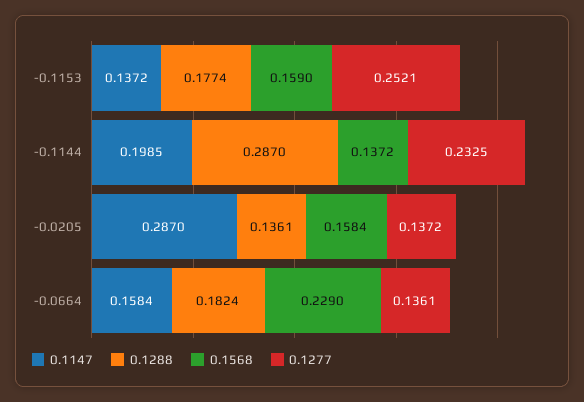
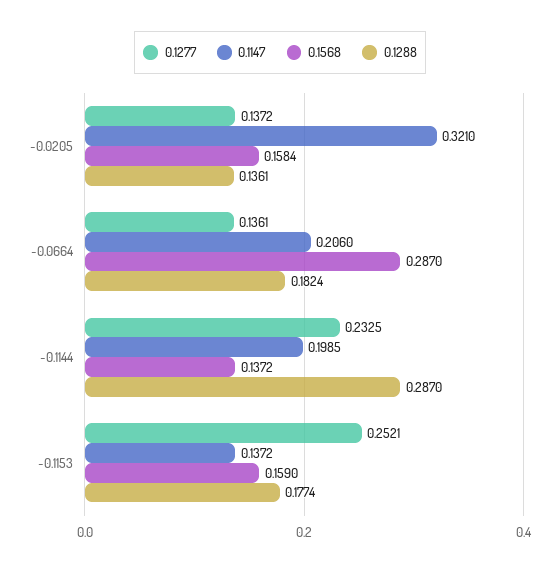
  {
    "0.1147": {
      "-0.1153": 0.1372,
      "-0.1144": 0.1985,
-     "-0.0205": 0.287,
+     "-0.0205": 0.321,
-     "-0.0664": 0.1584
+     "-0.0664": 0.206
    },
    "0.1288": {
      "-0.1153": 0.1774,
      "-0.1144": 0.287,
      "-0.0205": 0.1361,
      "-0.0664": 0.1824
    },
    "0.1568": {
      "-0.1153": 0.159,
      "-0.1144": 0.1372,
      "-0.0205": 0.1584,
-     "-0.0664": 0.229
+     "-0.0664": 0.287
    },
    "0.1277": {
      "-0.1153": 0.2521,
      "-0.1144": 0.2325,
      "-0.0205": 0.1372,
      "-0.0664": 0.1361
    }
  }

